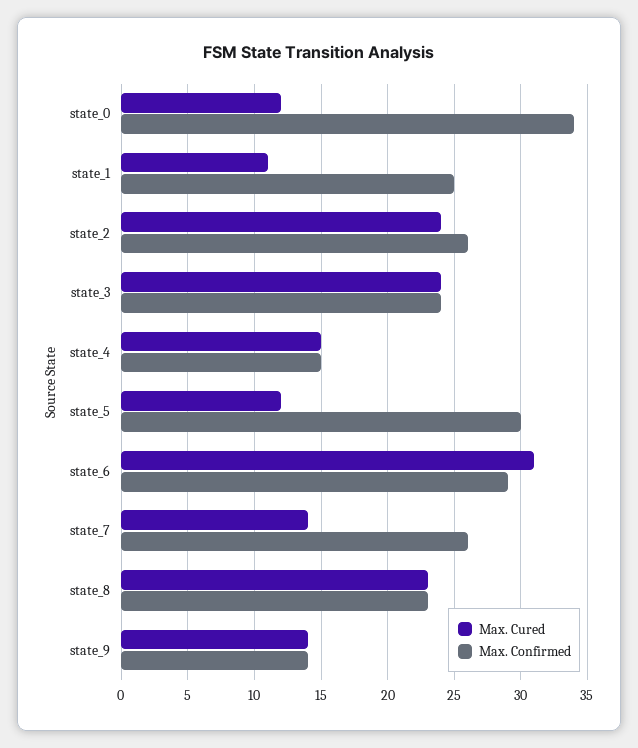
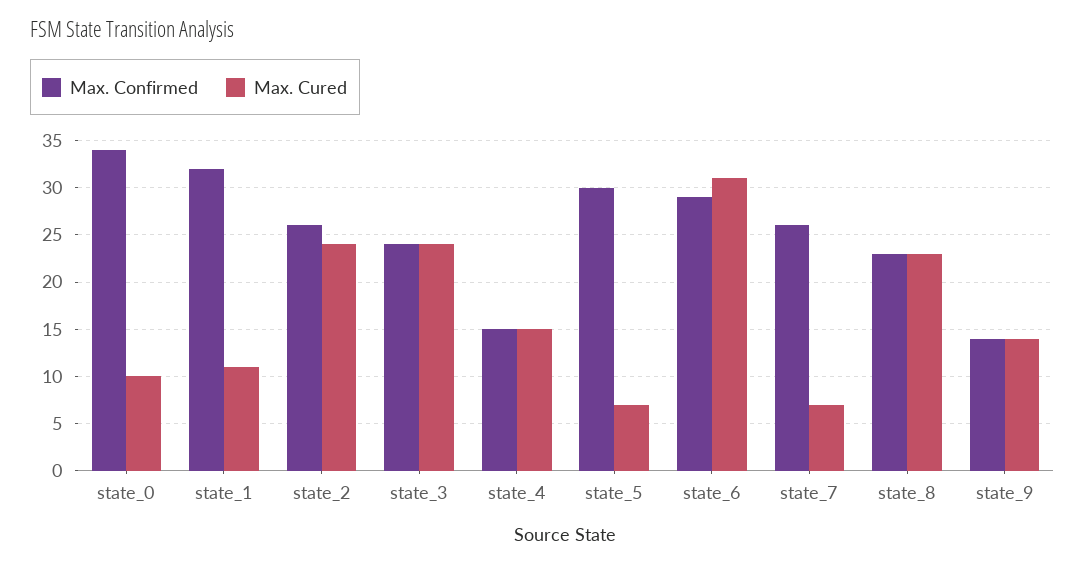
  {
    "Max. Cured": {
-     "state_0": 12,
+     "state_0": 10,
      "state_1": 11,
      "state_2": 24,
      "state_3": 24,
      "state_4": 15,
-     "state_5": 12,
+     "state_5": 7,
      "state_6": 31,
-     "state_7": 14,
+     "state_7": 7,
      "state_8": 23,
      "state_9": 14
    },
    "Max. Confirmed": {
      "state_0": 34,
-     "state_1": 25,
+     "state_1": 32,
      "state_2": 26,
      "state_3": 24,
      "state_4": 15,
      "state_5": 30,
      "state_6": 29,
      "state_7": 26,
      "state_8": 23,
      "state_9": 14
    }
  }

